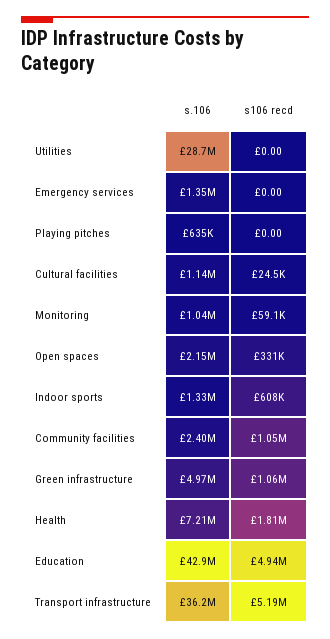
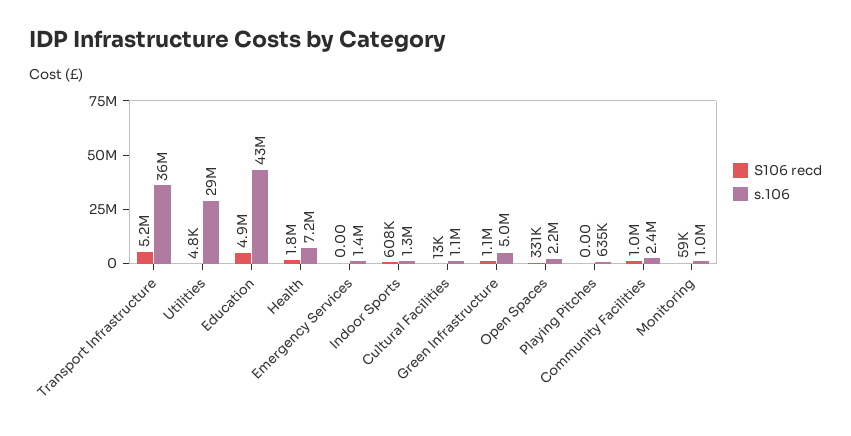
  {
    "s.106": {
      "Utilities": 28700000,
      "Emergency services": 1350000,
      "Playing pitches": 635000,
      "Cultural facilities": 1140000,
      "Monitoring": 1040000,
      "Open spaces": 2150000,
      "Indoor sports": 1330000,
      "Community facilities": 2400000,
      "Green infrastructure": 4970000,
      "Health": 7210000,
      "Education": 42900000,
      "Transport infrastructure": 36200000
    },
    "s106 recd": {
-     "Utilities": 0,
+     "Utilities": 4800,
      "Emergency services": 0,
      "Playing pitches": 0,
-     "Cultural facilities": 24500,
+     "Cultural facilities": 13000,
      "Monitoring": 59100,
      "Open spaces": 331000,
      "Indoor sports": 608000,
      "Community facilities": 1050000,
      "Green infrastructure": 1060000,
      "Health": 1810000,
      "Education": 4940000,
      "Transport infrastructure": 5190000
    }
  }

